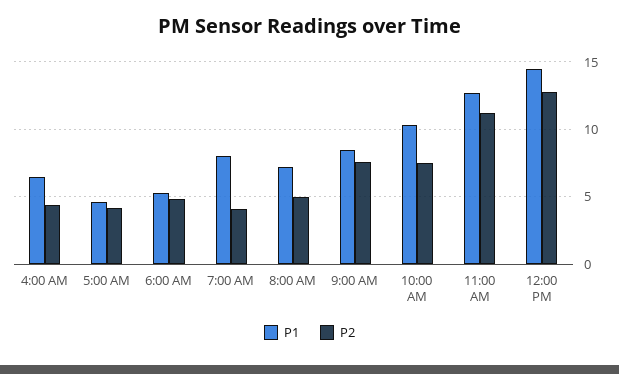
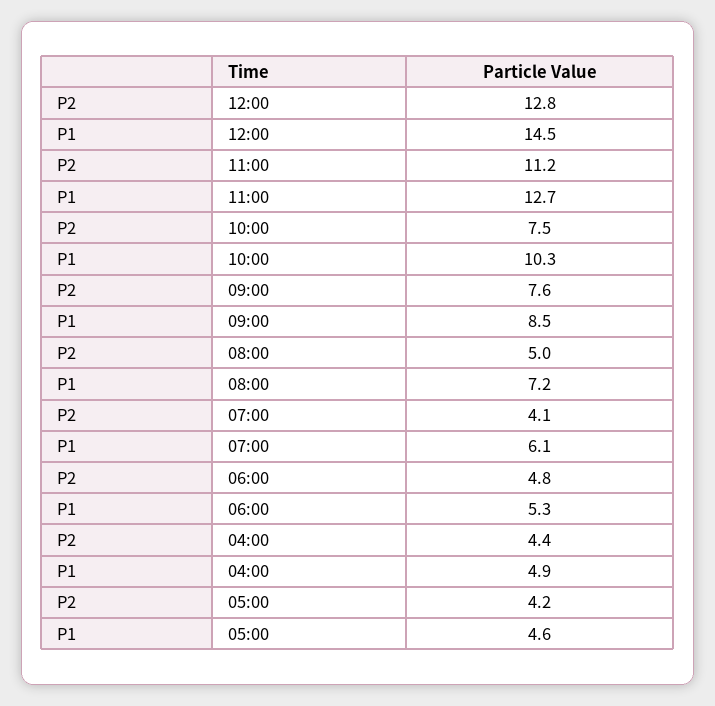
  {
    "P1": {
-     "4:00 AM": 6.5,
+     "4:00 AM": 4.9,
      "5:00 AM": 4.6,
      "6:00 AM": 5.3,
-     "7:00 AM": 8,
+     "7:00 AM": 6.1,
      "8:00 AM": 7.2,
      "9:00 AM": 8.5,
      "10:00 AM": 10.3,
      "11:00 AM": 12.7,
      "12:00 PM": 14.5
    },
    "P2": {
      "4:00 AM": 4.4,
      "5:00 AM": 4.2,
      "6:00 AM": 4.8,
      "7:00 AM": 4.1,
      "8:00 AM": 5,
      "9:00 AM": 7.6,
      "10:00 AM": 7.5,
      "11:00 AM": 11.2,
      "12:00 PM": 12.8
    }
  }

